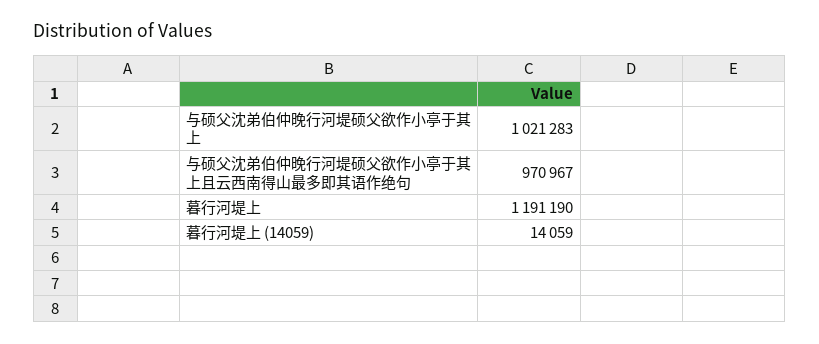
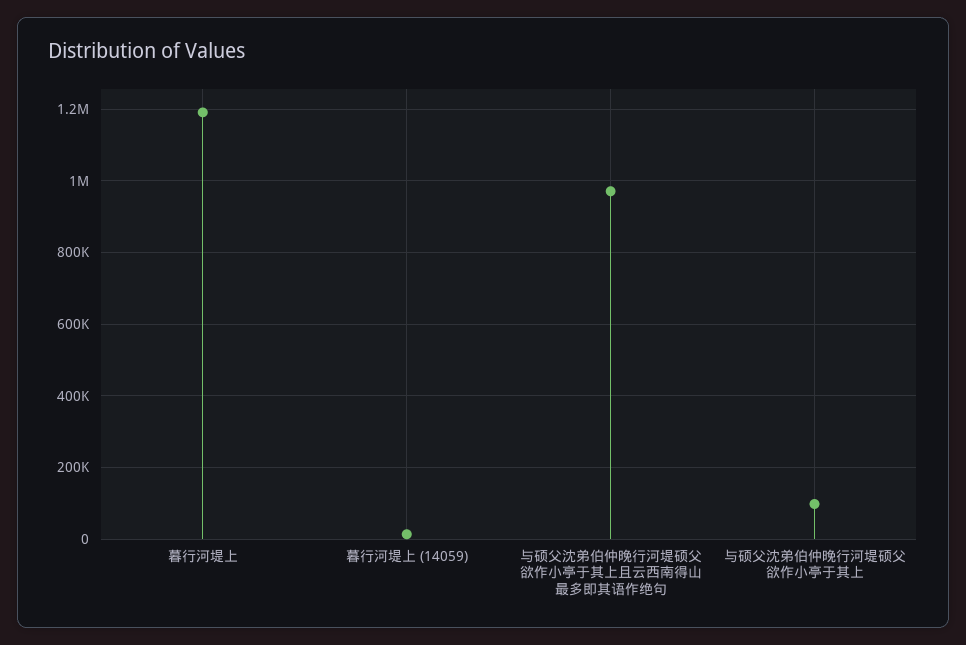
  {
-   "与硕父沈弟伯仲晚行河堤硕父欲作小亭于其上": 1021283,
+   "与硕父沈弟伯仲晚行河堤硕父欲作小亭于其上": 100000,
    "与硕父沈弟伯仲晚行河堤硕父欲作小亭于其上且云西南得山最多即其语作绝句": 970967,
    "暮行河堤上": 1191190,
    "暮行河堤上 (14059)": 14059
  }

